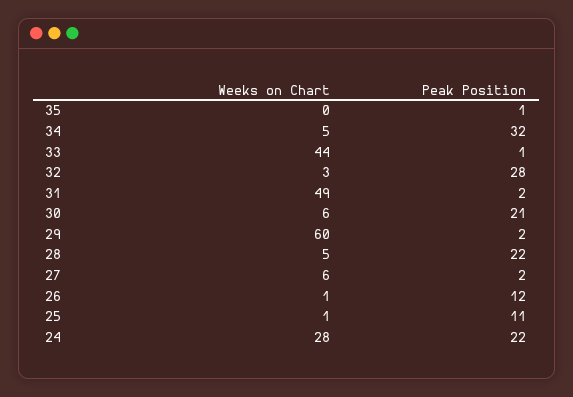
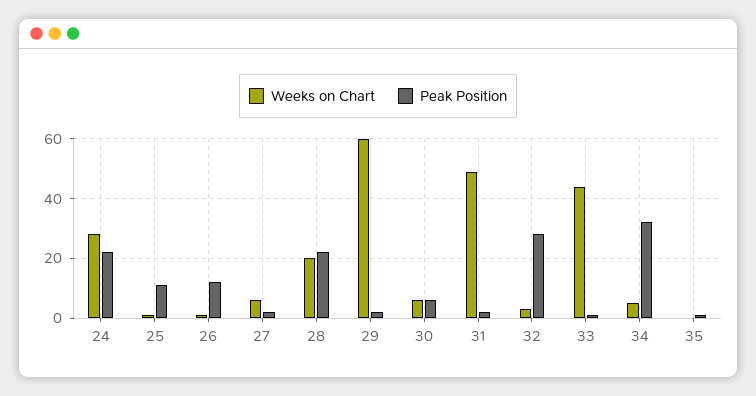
  {
    "Weeks on Chart": {
      "35": 0,
      "34": 5,
      "33": 44,
      "32": 3,
      "31": 49,
      "30": 6,
      "29": 60,
-     "28": 5,
+     "28": 20,
      "27": 6,
      "26": 1,
      "25": 1,
      "24": 28
    },
    "Peak Position": {
      "35": 1,
      "34": 32,
      "33": 1,
      "32": 28,
      "31": 2,
-     "30": 21,
+     "30": 5,
      "29": 2,
      "28": 22,
      "27": 2,
      "26": 12,
      "25": 11,
      "24": 22
    }
  }

